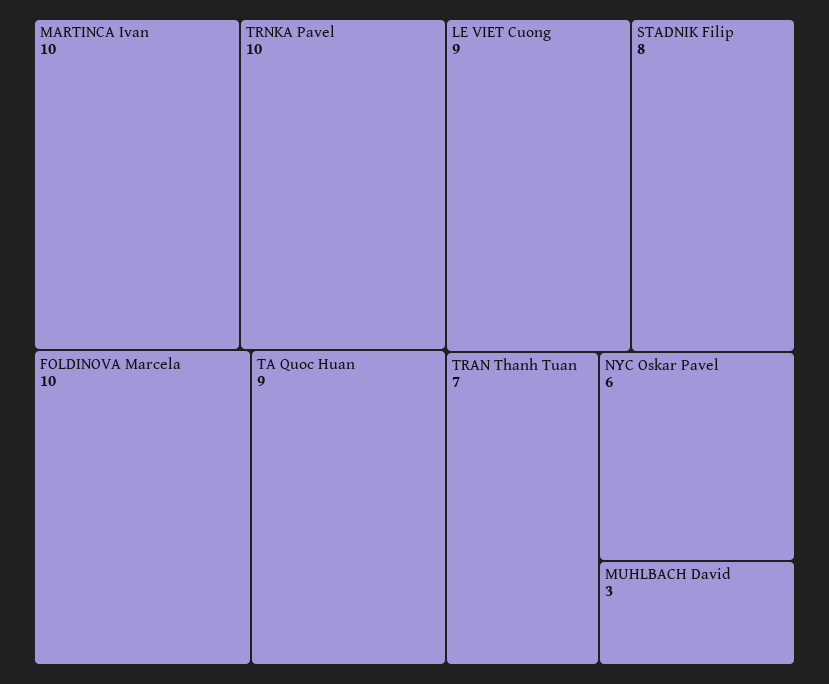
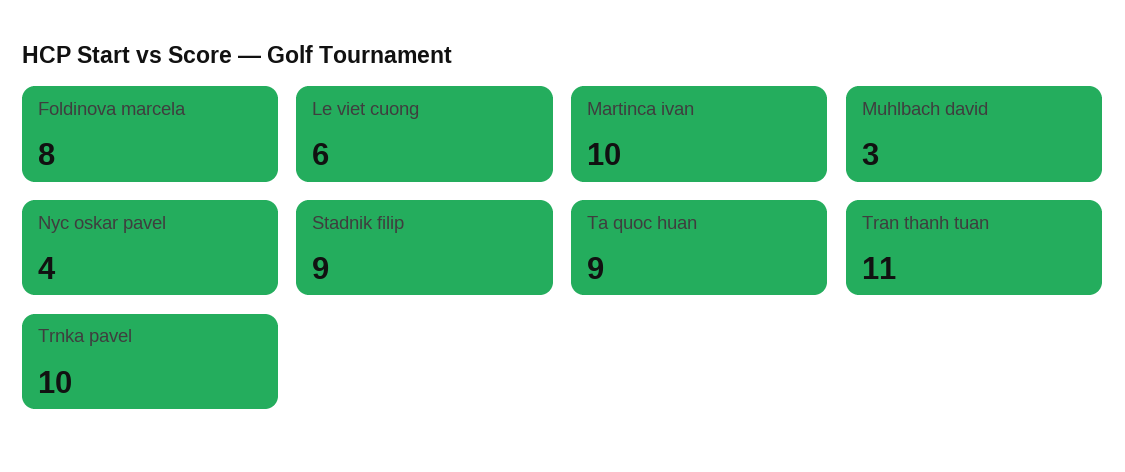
  {
    "MARTINCA Ivan": 10,
    "TRNKA Pavel": 10,
-   "FOLDINOVA Marcela": 10,
+   "FOLDINOVA Marcela": 8,
    "TA Quoc Huan": 9,
-   "LE VIET Cuong": 9,
+   "LE VIET Cuong": 6,
-   "STADNIK Filip": 8,
+   "STADNIK Filip": 9,
-   "TRAN Thanh Tuan": 7,
+   "TRAN Thanh Tuan": 11,
-   "NYC Oskar Pavel": 6,
+   "NYC Oskar Pavel": 4,
    "MUHLBACH David": 3
  }

